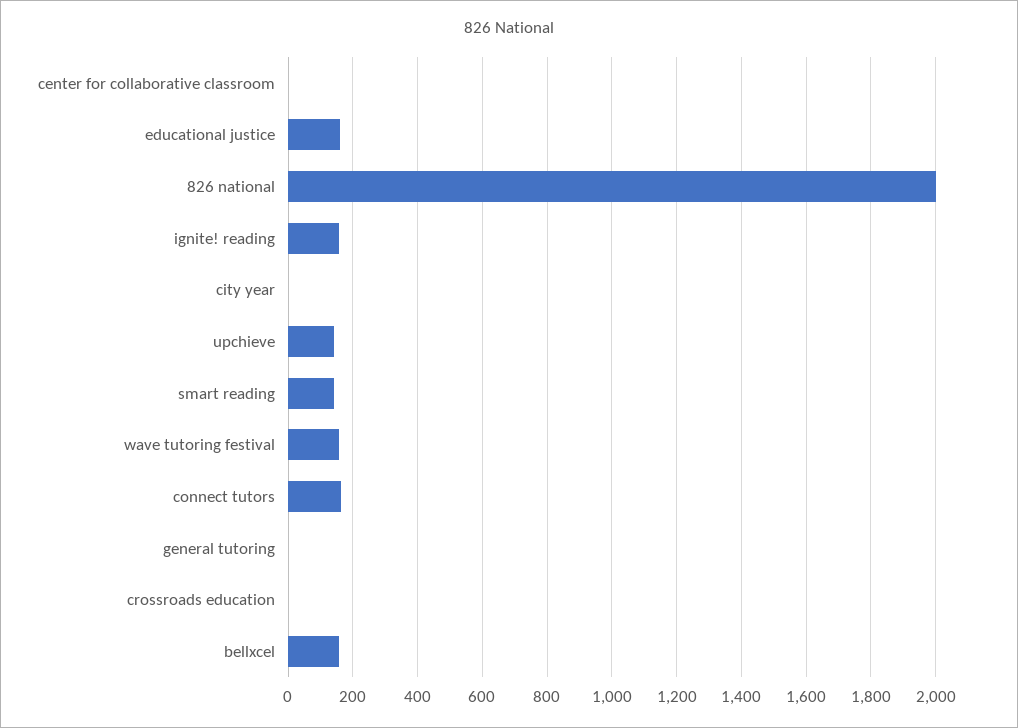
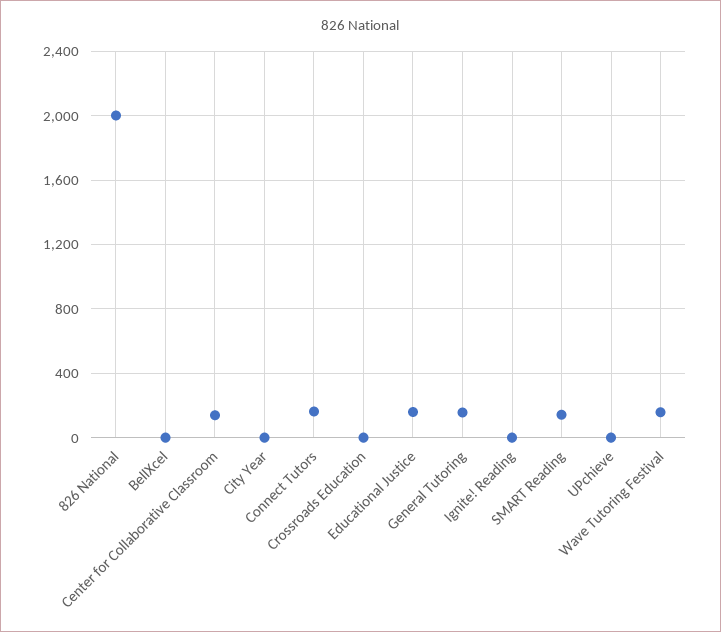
  {
-   "center for collaborative classroom": 0,
+   "center for collaborative classroom": 150,
    "educational justice": 160,
    "826 national": 2000,
-   "ignite! reading": 160,
+   "ignite! reading": 0,
    "city year": 0,
-   "upchieve": 140,
+   "upchieve": 0,
    "smart reading": 140,
    "wave tutoring festival": 160,
    "connect tutors": 160,
-   "general tutoring": 0,
+   "general tutoring": 150,
    "crossroads education": 0,
-   "bellxcel": 160
+   "bellxcel": 0
  }

